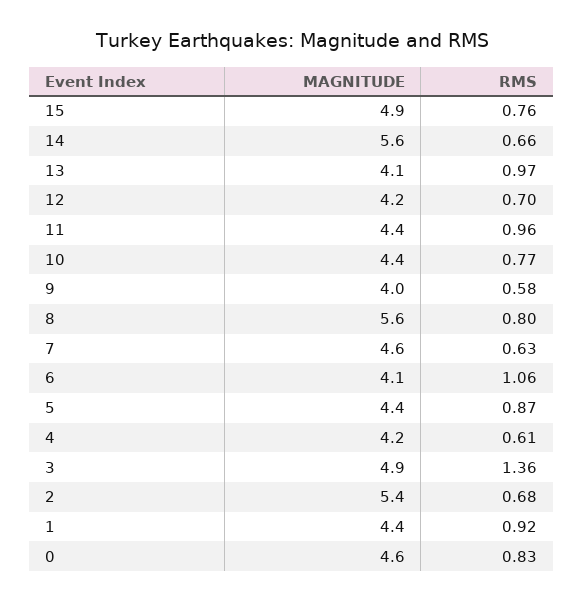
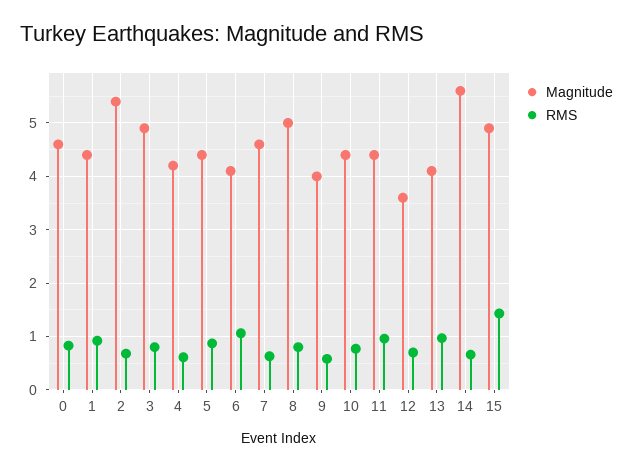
  {
    "MAGNITUDE": {
      "15": 4.9,
      "14": 5.6,
      "13": 4.1,
-     "12": 4.2,
+     "12": 3.6,
      "11": 4.4,
      "10": 4.4,
      "9": 4,
-     "8": 5.6,
+     "8": 5,
      "7": 4.6,
      "6": 4.1,
      "5": 4.4,
      "4": 4.2,
      "3": 4.9,
      "2": 5.4,
      "1": 4.4,
      "0": 4.6
    },
    "RMS": {
-     "15": 0.76,
+     "15": 1.4,
      "14": 0.66,
      "13": 0.97,
      "12": 0.7,
      "11": 0.96,
      "10": 0.77,
      "9": 0.58,
      "8": 0.8,
      "7": 0.63,
      "6": 1.06,
      "5": 0.87,
      "4": 0.61,
-     "3": 1.36,
+     "3": 0.8,
      "2": 0.68,
      "1": 0.92,
      "0": 0.83
    }
  }

